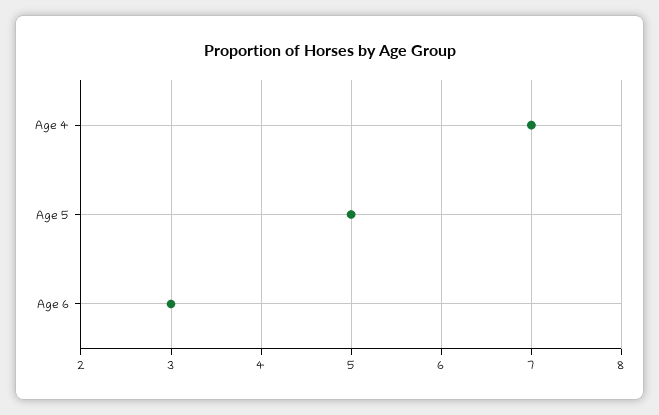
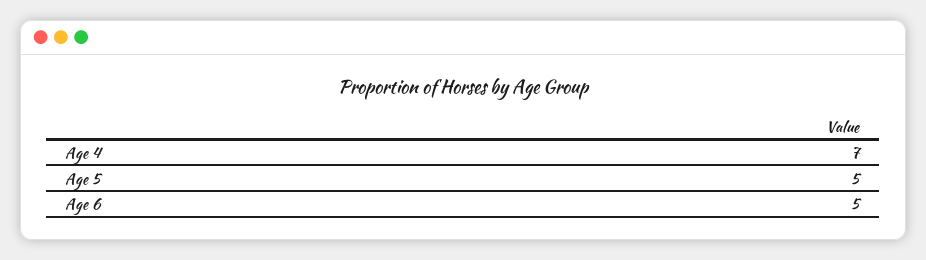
  {
    "Age 4": 7,
    "Age 5": 5,
-   "Age 6": 3
+   "Age 6": 5
  }

